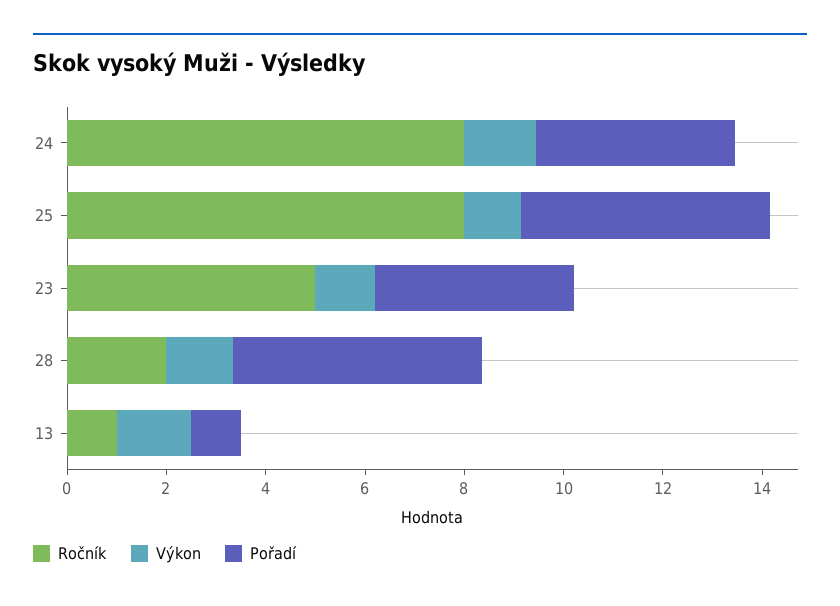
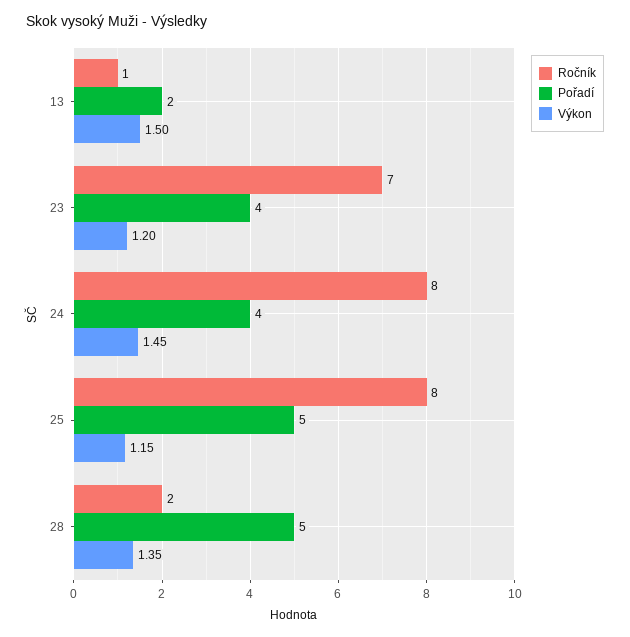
  {
    "Ročník": {
      "24": 8,
      "25": 8,
-     "23": 5,
+     "23": 7,
      "28": 2,
      "13": 1
    },
    "Výkon": {
      "24": 1.45,
      "25": 1.15,
      "23": 1.2,
      "28": 1.35,
      "13": 1.5
    },
    "Pořadí": {
      "24": 4,
      "25": 5,
      "23": 4,
      "28": 5,
-     "13": 1
+     "13": 2
    }
  }

